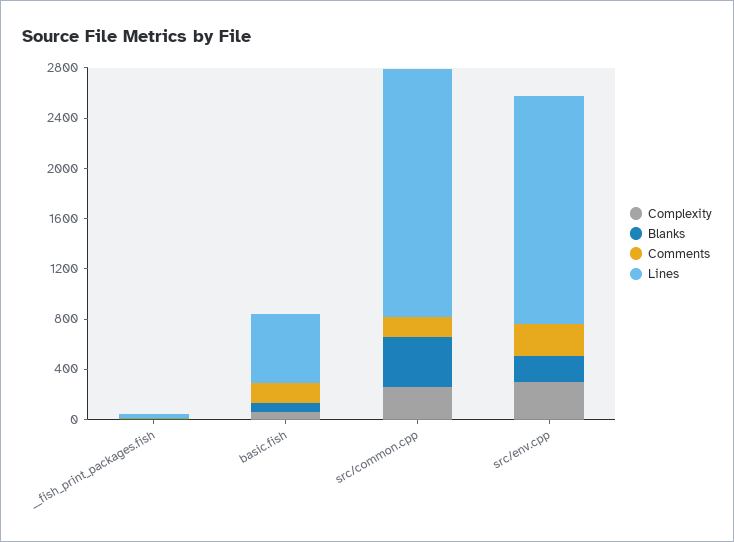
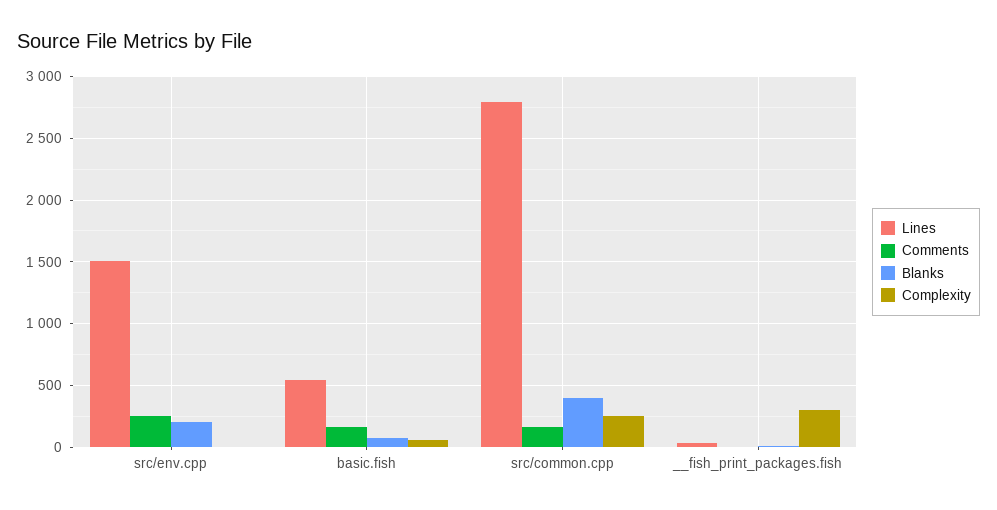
  {
    "Complexity": {
-     "__fish_print_packages.fish": 0,
+     "__fish_print_packages.fish": 300,
      "basic.fish": 50,
      "src/common.cpp": 250,
-     "src/env.cpp": 300
+     "src/env.cpp": 0
    },
    "Blanks": {
      "__fish_print_packages.fish": 0,
      "basic.fish": 50,
      "src/common.cpp": 400,
      "src/env.cpp": 200
    },
    "Comments": {
      "__fish_print_packages.fish": 0,
      "basic.fish": 150,
      "src/common.cpp": 150,
      "src/env.cpp": 250
    },
    "Lines": {
      "__fish_print_packages.fish": 50,
      "basic.fish": 550,
-     "src/common.cpp": 2000,
+     "src/common.cpp": 2800,
-     "src/env.cpp": 1800
+     "src/env.cpp": 1500
    }
  }

